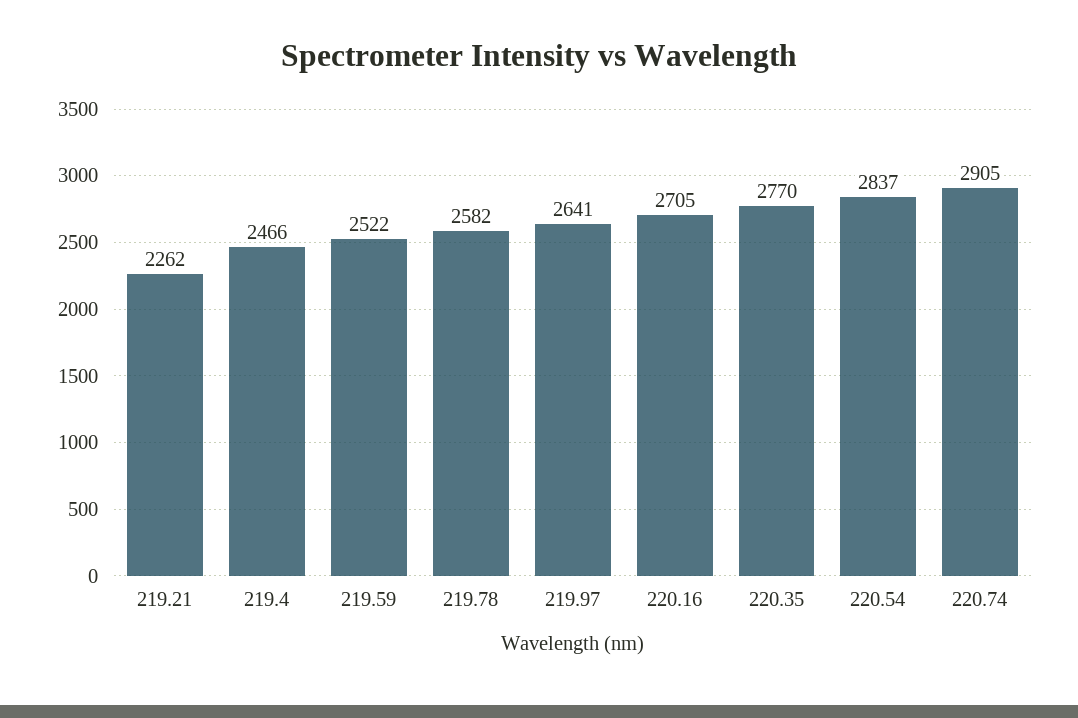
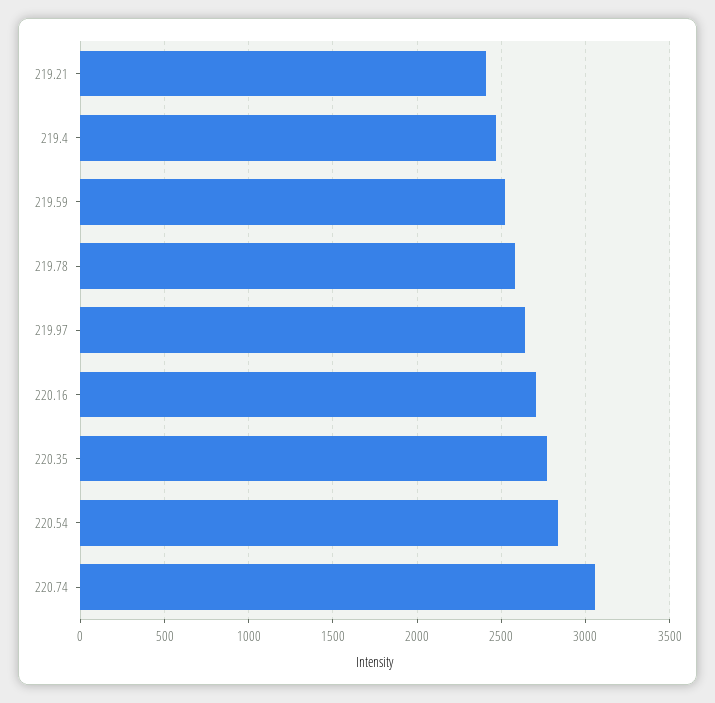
  {
-   "219.21": 2262,
+   "219.21": 2400,
    "219.4": 2466,
    "219.59": 2522,
    "219.78": 2582,
    "219.97": 2641,
    "220.16": 2705,
    "220.35": 2770,
    "220.54": 2837,
-   "220.74": 2905
+   "220.74": 3050
  }

